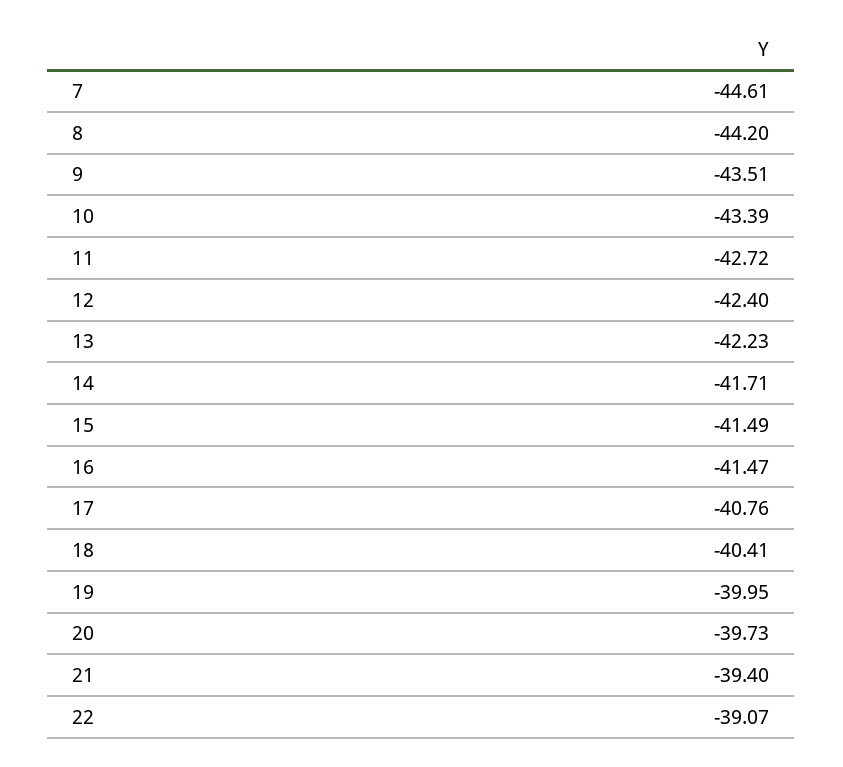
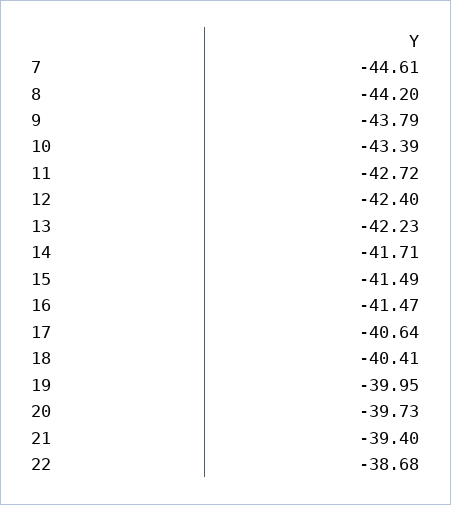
  {
    "7": -44.61,
    "8": -44.2,
-   "9": -43.51,
+   "9": -43.79,
    "10": -43.39,
    "11": -42.72,
    "12": -42.4,
    "13": -42.23,
    "14": -41.71,
    "15": -41.49,
    "16": -41.47,
-   "17": -40.76,
+   "17": -40.64,
    "18": -40.41,
    "19": -39.95,
    "20": -39.73,
    "21": -39.4,
-   "22": -39.07
+   "22": -38.68
  }

